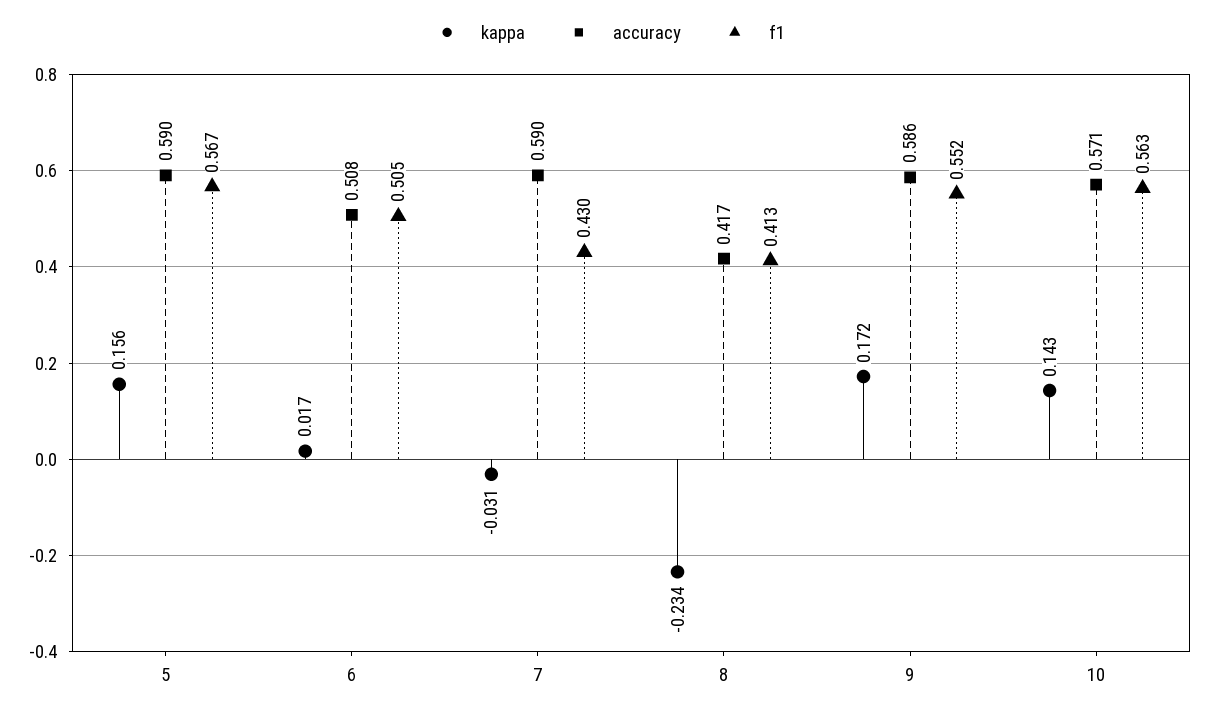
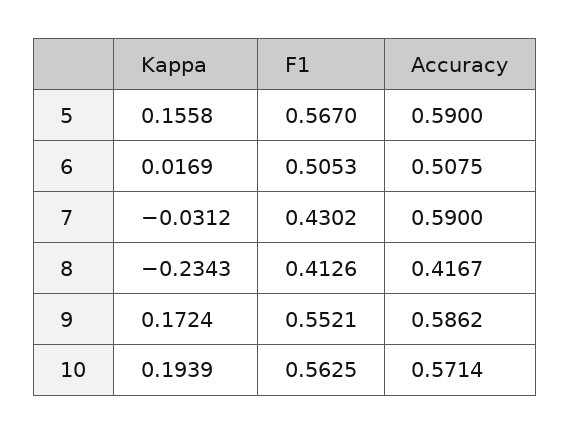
  {
    "kappa": {
      "5": 0.1558,
      "6": 0.0169,
      "7": -0.0312,
      "8": -0.2343,
      "9": 0.1724,
-     "10": 0.143
+     "10": 0.1939
    },
    "accuracy": {
      "5": 0.59,
      "6": 0.5075,
      "7": 0.59,
      "8": 0.4167,
      "9": 0.5862,
      "10": 0.5714
    },
    "f1": {
      "5": 0.567,
      "6": 0.5053,
      "7": 0.4302,
      "8": 0.4126,
      "9": 0.5521,
      "10": 0.5625
    }
  }

